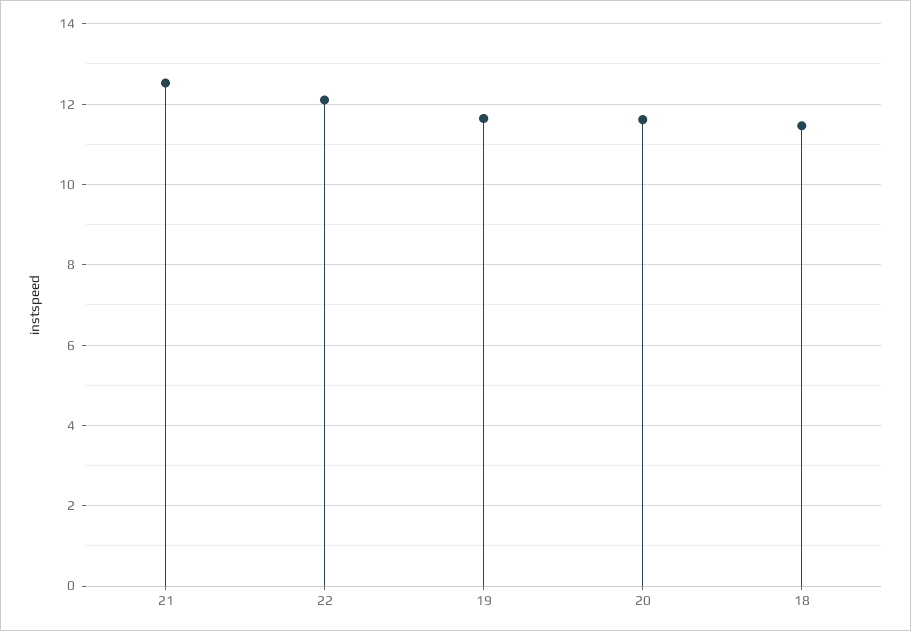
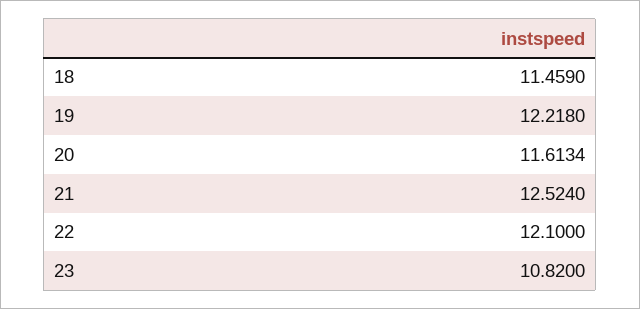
  {
    "21": 12.524,
    "22": 12.1,
-   "19": 11.6,
+   "19": 12.218,
    "20": 11.6134,
-   "18": 11.459
+   "18": 11.459,
+   "23": 10.82
  }

